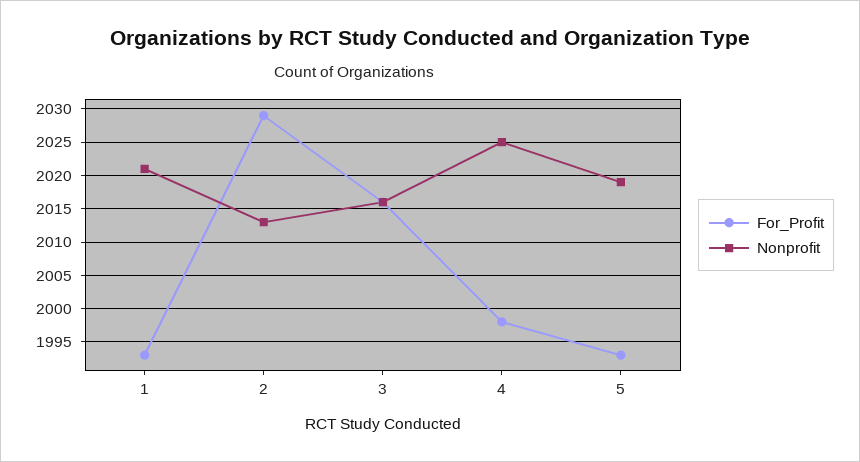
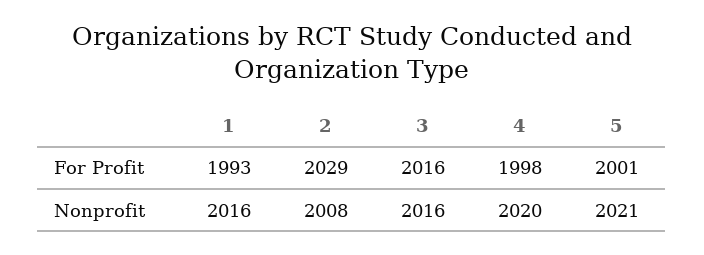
  {
    "For_Profit": {
      "1": 1993,
      "2": 2029,
      "3": 2016,
      "4": 1998,
-     "5": 1993
+     "5": 2001
    },
    "Nonprofit": {
-     "1": 2021,
+     "1": 2016,
-     "2": 2013,
+     "2": 2008,
      "3": 2016,
-     "4": 2025,
+     "4": 2020,
-     "5": 2019
+     "5": 2021
    }
  }

